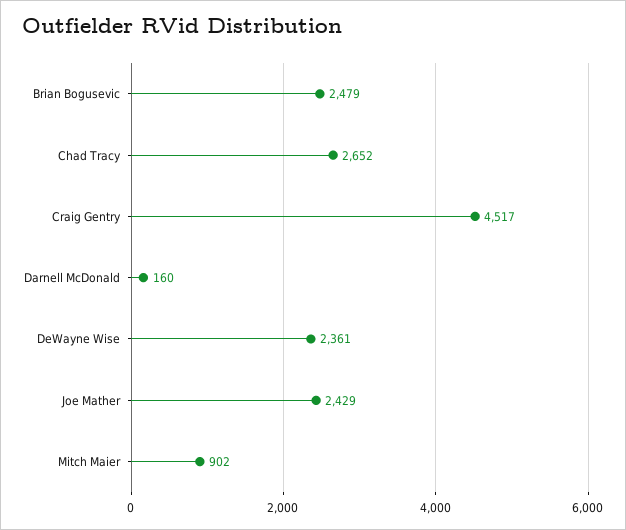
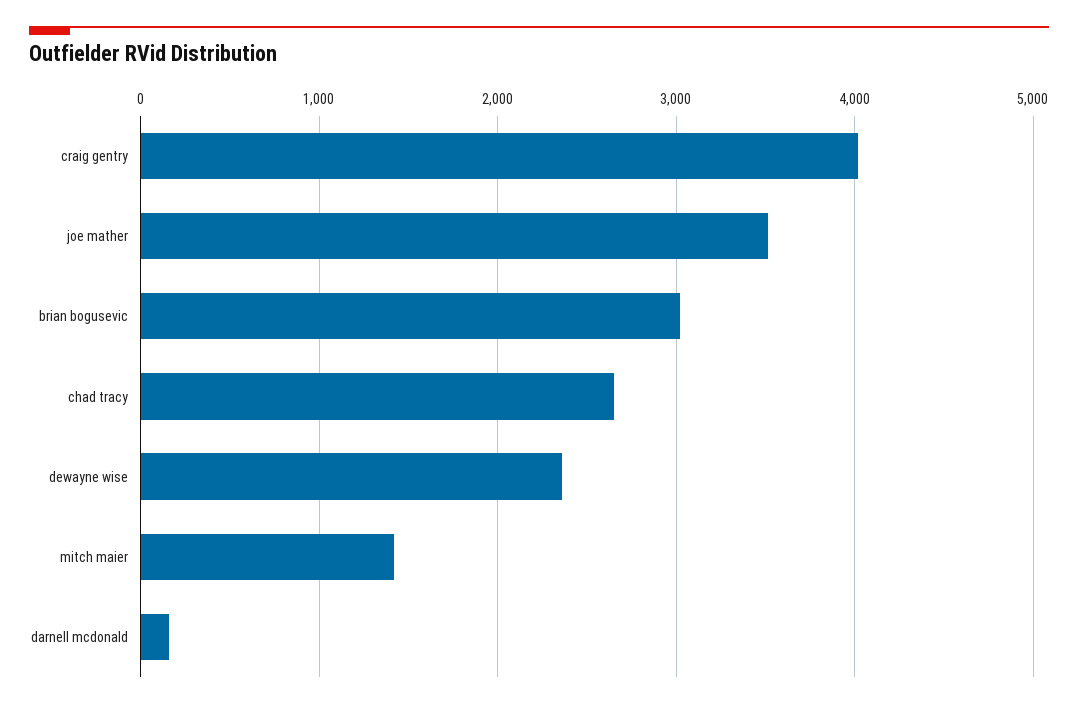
  {
-   "Brian Bogusevic": 2479,
+   "Brian Bogusevic": 3000,
    "Chad Tracy": 2652,
-   "Craig Gentry": 4517,
+   "Craig Gentry": 4000,
    "Darnell McDonald": 160,
    "DeWayne Wise": 2361,
-   "Joe Mather": 2429,
+   "Joe Mather": 3500,
-   "Mitch Maier": 902
+   "Mitch Maier": 1400
  }

